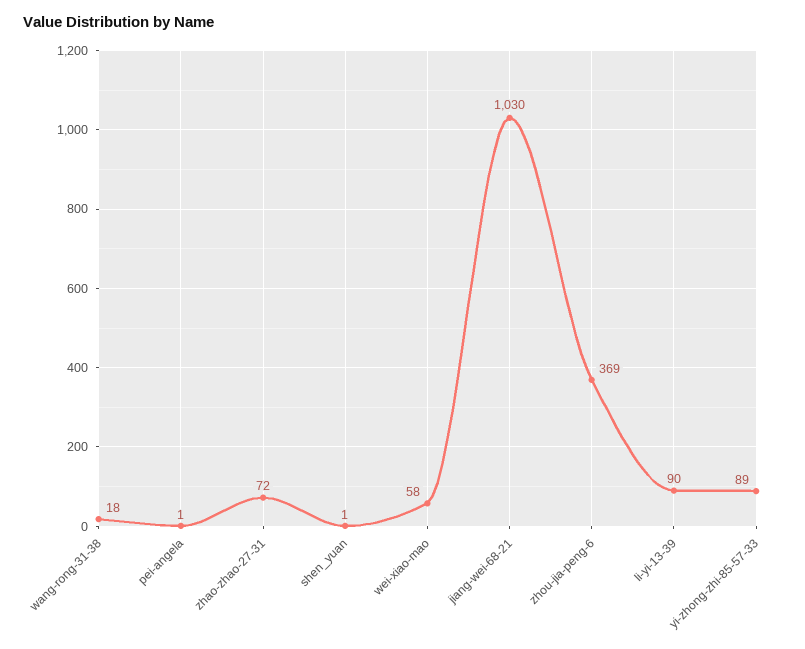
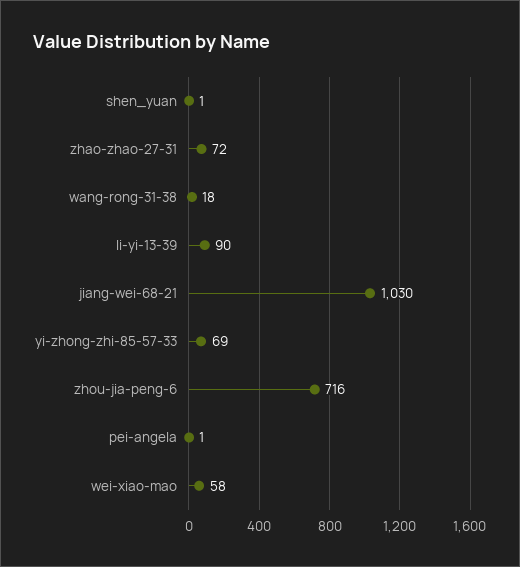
  {
    "wang-rong-31-38": 18,
    "pei-angela": 1,
    "zhao-zhao-27-31": 72,
    "shen_yuan": 1,
    "wei-xiao-mao": 58,
    "jiang-wei-68-21": 1030,
-   "zhou-jia-peng-6": 369,
+   "zhou-jia-peng-6": 716,
    "li-yi-13-39": 90,
-   "yi-zhong-zhi-85-57-33": 89
+   "yi-zhong-zhi-85-57-33": 69
  }

